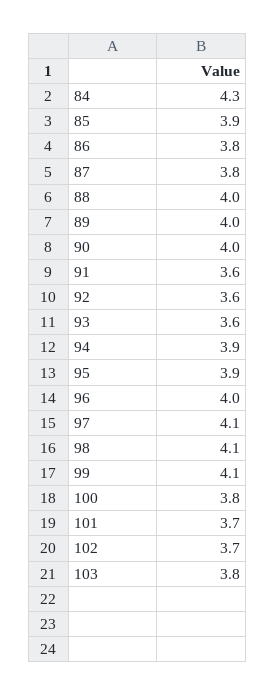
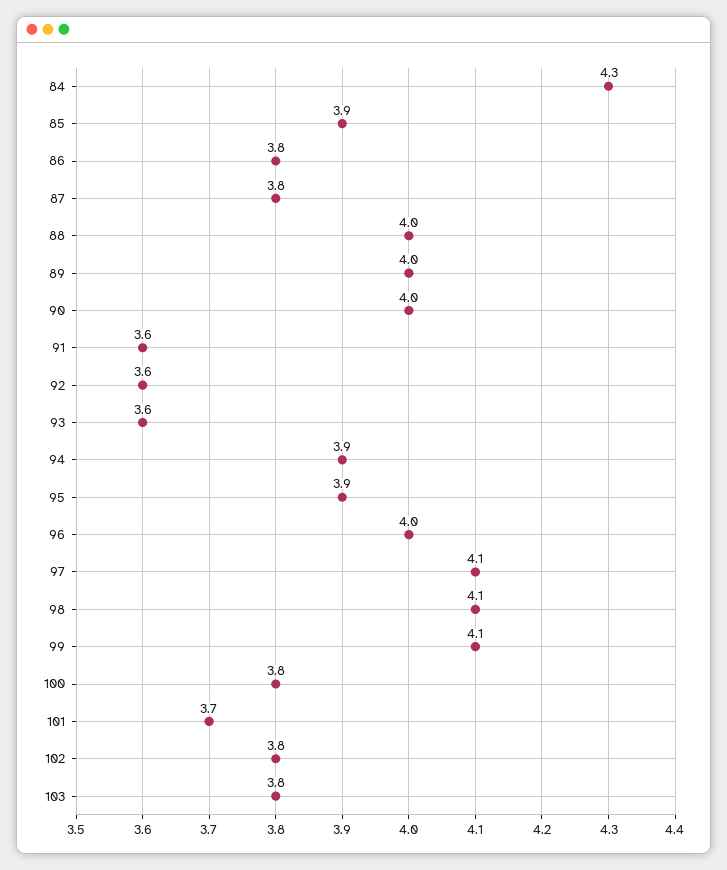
  {
    "84": 4.3,
    "85": 3.9,
    "86": 3.8,
    "87": 3.8,
    "88": 4,
    "89": 4,
    "90": 4,
    "91": 3.6,
    "92": 3.6,
    "93": 3.6,
    "94": 3.9,
    "95": 3.9,
    "96": 4,
    "97": 4.1,
    "98": 4.1,
    "99": 4.1,
    "100": 3.8,
    "101": 3.7,
-   "102": 3.7,
+   "102": 3.8,
    "103": 3.8
  }

